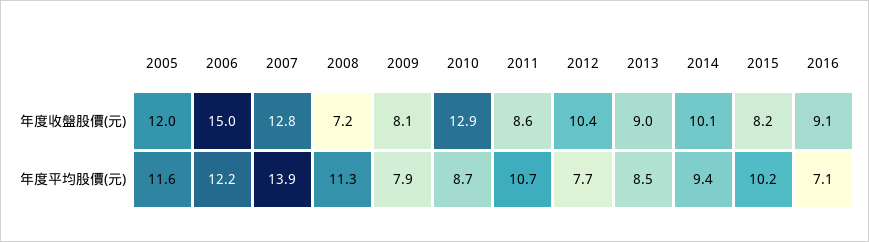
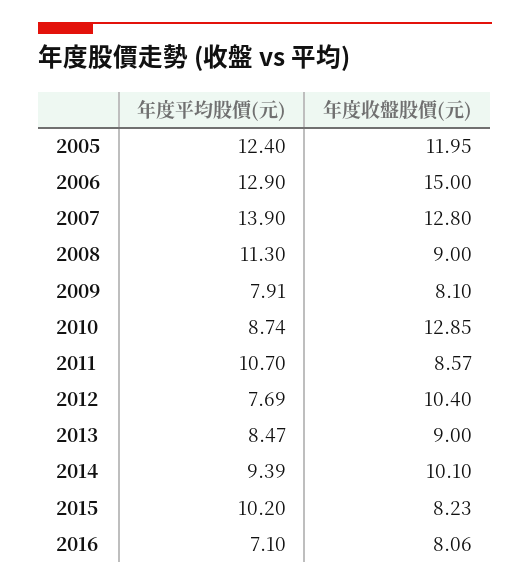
  {
    "2005": {
      "年度收盤股價(元)": 11.95,
-     "年度平均股價(元)": 11.6
+     "年度平均股價(元)": 12.4
    },
    "2006": {
      "年度收盤股價(元)": 15,
-     "年度平均股價(元)": 12.2
+     "年度平均股價(元)": 12.9
    },
    "2007": {
      "年度收盤股價(元)": 12.8,
      "年度平均股價(元)": 13.9
    },
    "2008": {
-     "年度收盤股價(元)": 7.2,
+     "年度收盤股價(元)": 9,
      "年度平均股價(元)": 11.3
    },
    "2009": {
      "年度收盤股價(元)": 8.1,
      "年度平均股價(元)": 7.91
    },
    "2010": {
      "年度收盤股價(元)": 12.85,
      "年度平均股價(元)": 8.74
    },
    "2011": {
      "年度收盤股價(元)": 8.57,
      "年度平均股價(元)": 10.7
    },
    "2012": {
      "年度收盤股價(元)": 10.4,
      "年度平均股價(元)": 7.69
    },
    "2013": {
      "年度收盤股價(元)": 9,
      "年度平均股價(元)": 8.47
    },
    "2014": {
      "年度收盤股價(元)": 10.1,
      "年度平均股價(元)": 9.39
    },
    "2015": {
      "年度收盤股價(元)": 8.23,
      "年度平均股價(元)": 10.2
    },
    "2016": {
-     "年度收盤股價(元)": 9.1,
+     "年度收盤股價(元)": 8.06,
      "年度平均股價(元)": 7.1
    }
  }

